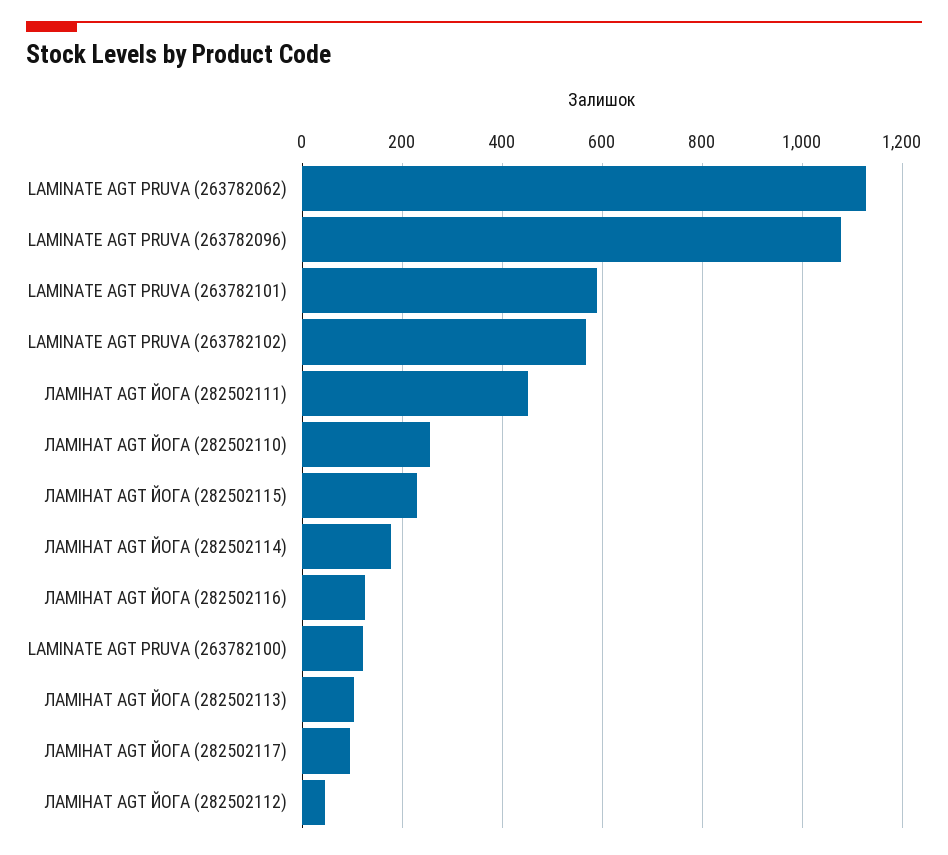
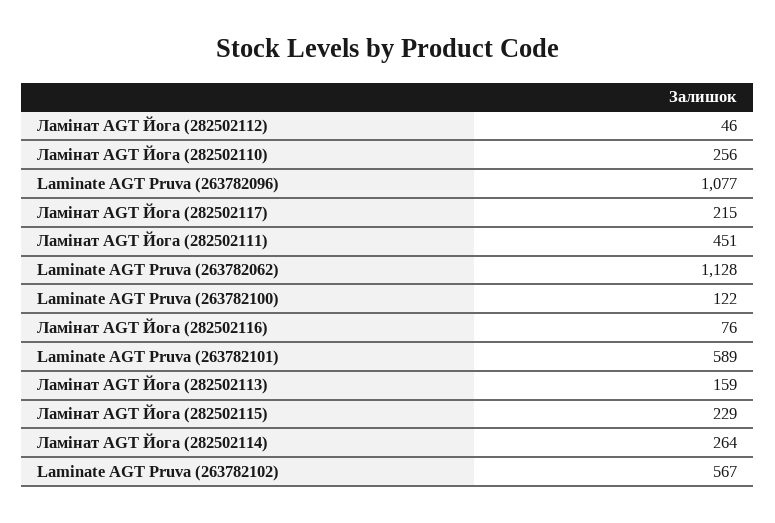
  {
    "LAMINATE AGT PRUVA (263782062)": 1128,
    "LAMINATE AGT PRUVA (263782096)": 1077,
    "LAMINATE AGT PRUVA (263782101)": 589,
    "LAMINATE AGT PRUVA (263782102)": 567,
    "ЛАМІНАТ AGT ЙОГА (282502111)": 451,
    "ЛАМІНАТ AGT ЙОГА (282502110)": 256,
    "ЛАМІНАТ AGT ЙОГА (282502115)": 229,
-   "ЛАМІНАТ AGT ЙОГА (282502114)": 180,
+   "ЛАМІНАТ AGT ЙОГА (282502114)": 264,
-   "ЛАМІНАТ AGT ЙОГА (282502116)": 120,
+   "ЛАМІНАТ AGT ЙОГА (282502116)": 76,
    "LAMINATE AGT PRUVA (263782100)": 122,
-   "ЛАМІНАТ AGT ЙОГА (282502113)": 100,
+   "ЛАМІНАТ AGT ЙОГА (282502113)": 159,
-   "ЛАМІНАТ AGT ЙОГА (282502117)": 100,
+   "ЛАМІНАТ AGT ЙОГА (282502117)": 215,
    "ЛАМІНАТ AGT ЙОГА (282502112)": 46
  }

